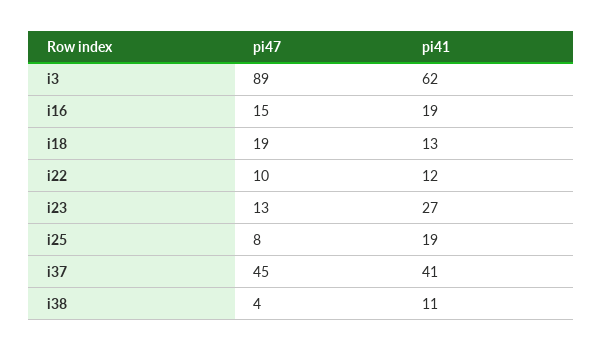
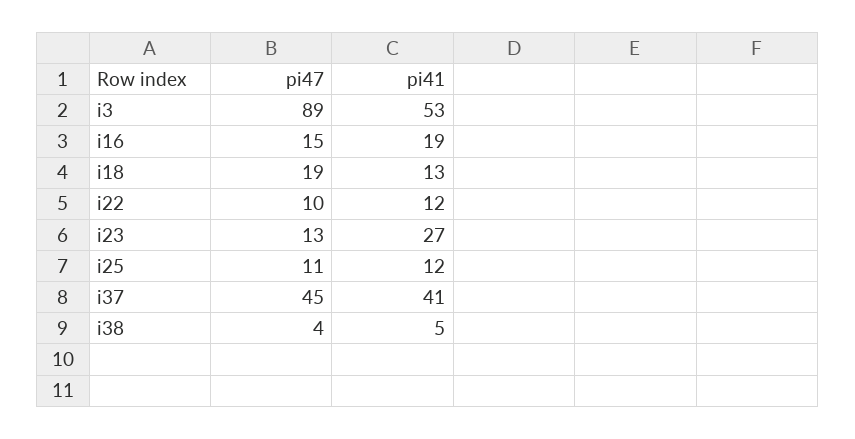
  {
    "pi47": {
      "i3": 89,
      "i16": 15,
      "i18": 19,
      "i22": 10,
      "i23": 13,
-     "i25": 8,
+     "i25": 11,
      "i37": 45,
      "i38": 4
    },
    "pi41": {
-     "i3": 62,
+     "i3": 53,
      "i16": 19,
      "i18": 13,
      "i22": 12,
      "i23": 27,
-     "i25": 19,
+     "i25": 12,
      "i37": 41,
-     "i38": 11
+     "i38": 5
    }
  }

